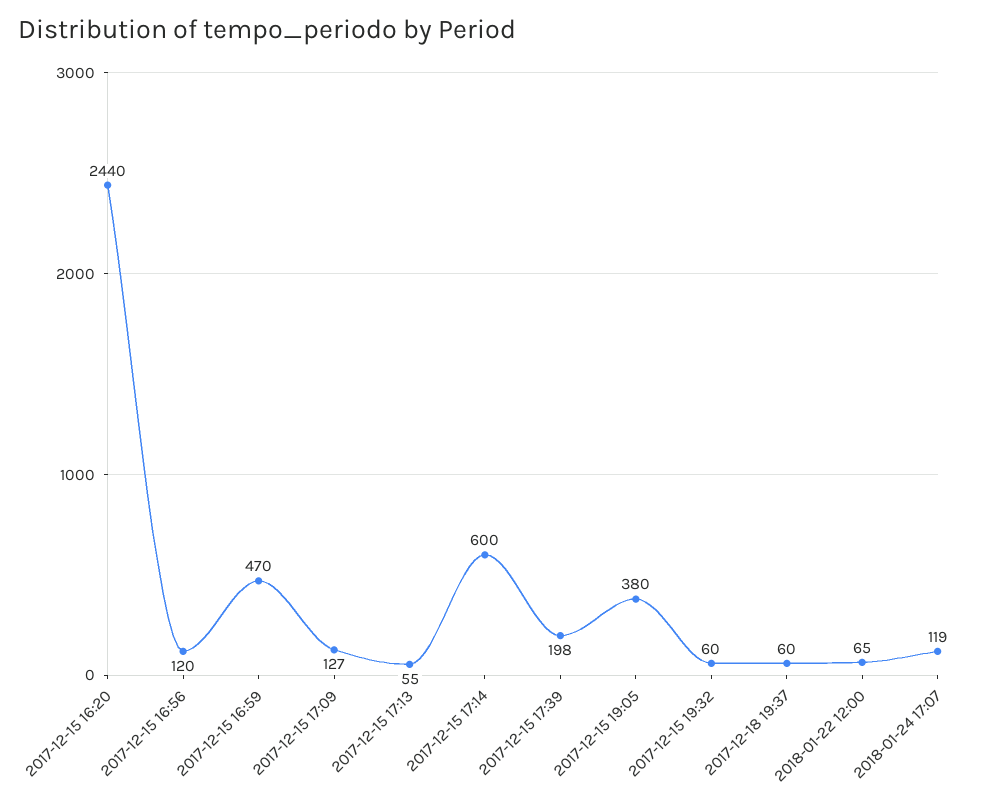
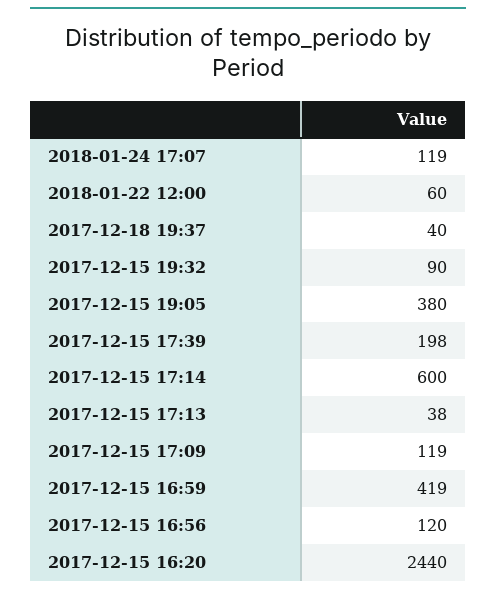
  {
    "2017-12-15 16:20": 2440,
    "2017-12-15 16:56": 120,
-   "2017-12-15 16:59": 470,
+   "2017-12-15 16:59": 419,
-   "2017-12-15 17:09": 127,
+   "2017-12-15 17:09": 119,
-   "2017-12-15 17:13": 55,
+   "2017-12-15 17:13": 38,
    "2017-12-15 17:14": 600,
    "2017-12-15 17:39": 198,
    "2017-12-15 19:05": 380,
-   "2017-12-15 19:32": 60,
+   "2017-12-15 19:32": 90,
-   "2017-12-18 19:37": 60,
+   "2017-12-18 19:37": 40,
-   "2018-01-22 12:00": 65,
+   "2018-01-22 12:00": 60,
    "2018-01-24 17:07": 119
  }

